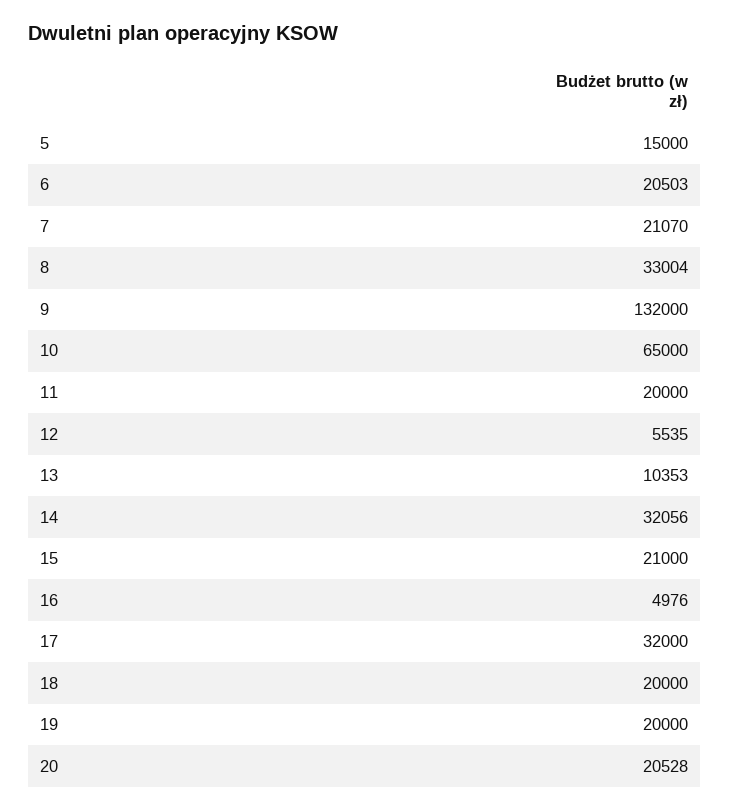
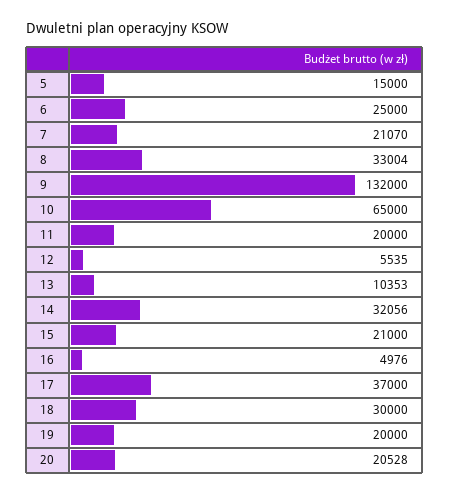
  {
    "5": 15000,
-   "6": 20503,
+   "6": 25000,
    "7": 21070,
    "8": 33004,
    "9": 132000,
    "10": 65000,
    "11": 20000,
    "12": 5535,
    "13": 10353,
    "14": 32056,
    "15": 21000,
    "16": 4976,
-   "17": 32000,
+   "17": 37000,
-   "18": 20000,
+   "18": 30000,
    "19": 20000,
    "20": 20528
  }

